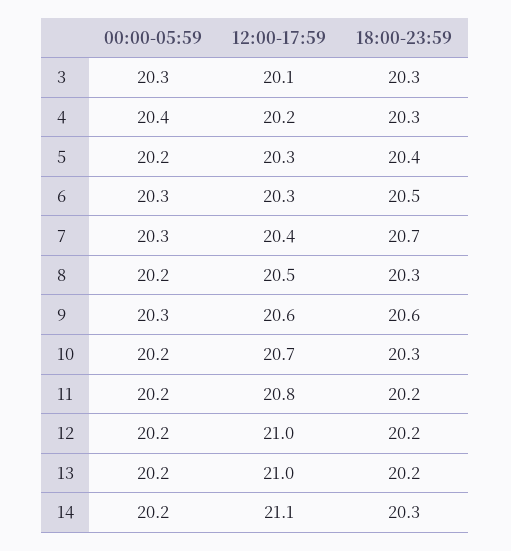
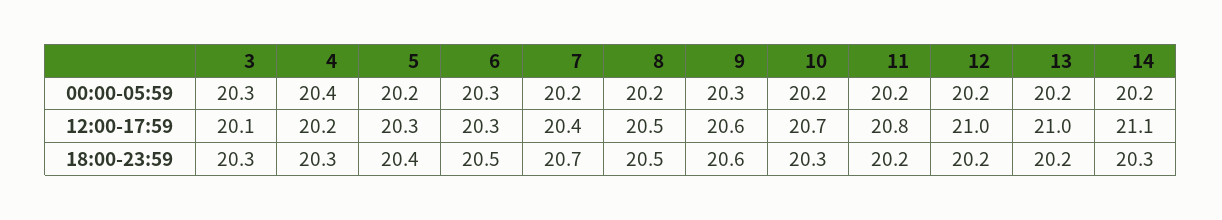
  {
    "00:00-05:59": {
      "3": 20.3,
      "4": 20.4,
      "5": 20.2,
      "6": 20.3,
-     "7": 20.3,
+     "7": 20.2,
      "8": 20.2,
      "9": 20.3,
      "10": 20.2,
      "11": 20.2,
      "12": 20.2,
      "13": 20.2,
      "14": 20.2
    },
    "12:00-17:59": {
      "3": 20.1,
      "4": 20.2,
      "5": 20.3,
      "6": 20.3,
      "7": 20.4,
      "8": 20.5,
      "9": 20.6,
      "10": 20.7,
      "11": 20.8,
      "12": 21,
      "13": 21,
      "14": 21.1
    },
    "18:00-23:59": {
      "3": 20.3,
      "4": 20.3,
      "5": 20.4,
      "6": 20.5,
      "7": 20.7,
-     "8": 20.3,
+     "8": 20.5,
      "9": 20.6,
      "10": 20.3,
      "11": 20.2,
      "12": 20.2,
      "13": 20.2,
      "14": 20.3
    }
  }

